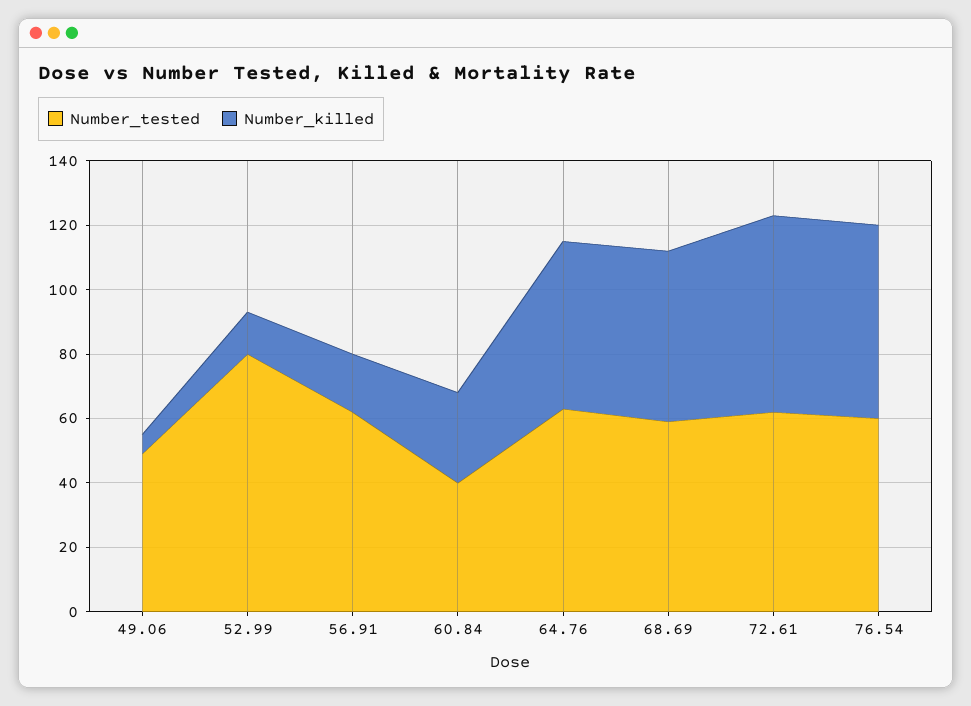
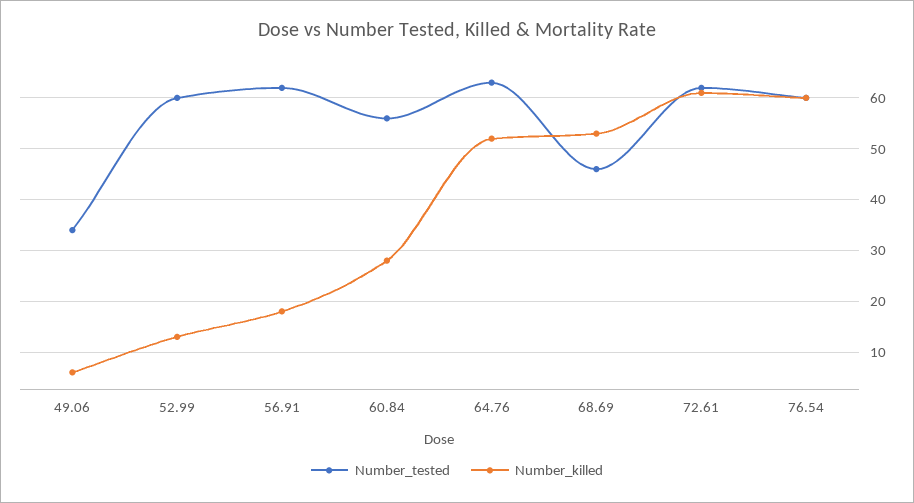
  {
    "Number_tested": {
-     "49.06": 50,
+     "49.06": 35,
-     "52.99": 80,
+     "52.99": 60,
      "56.91": 60,
-     "60.84": 40,
+     "60.84": 55,
      "64.76": 65,
-     "68.69": 60,
+     "68.69": 45,
      "72.61": 60,
      "76.54": 60
    },
    "Number_killed": {
      "49.06": 5,
      "52.99": 15,
      "56.91": 20,
      "60.84": 30,
      "64.76": 50,
      "68.69": 55,
      "72.61": 60,
      "76.54": 60
    }
  }

